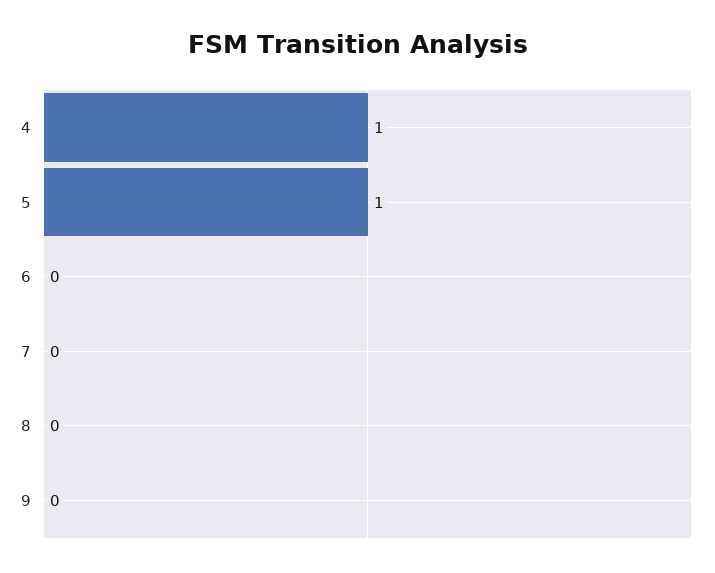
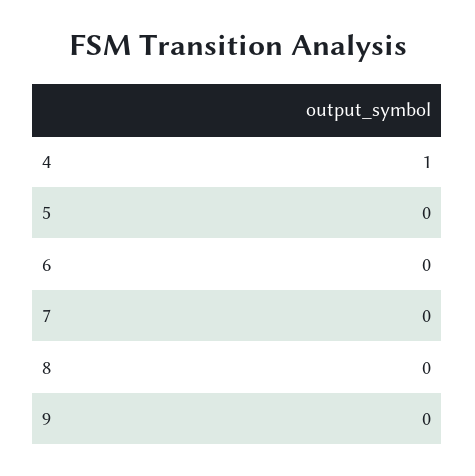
  {
    "4": 1,
-   "5": 1,
+   "5": 0,
    "6": 0,
    "7": 0,
    "8": 0,
    "9": 0
  }

